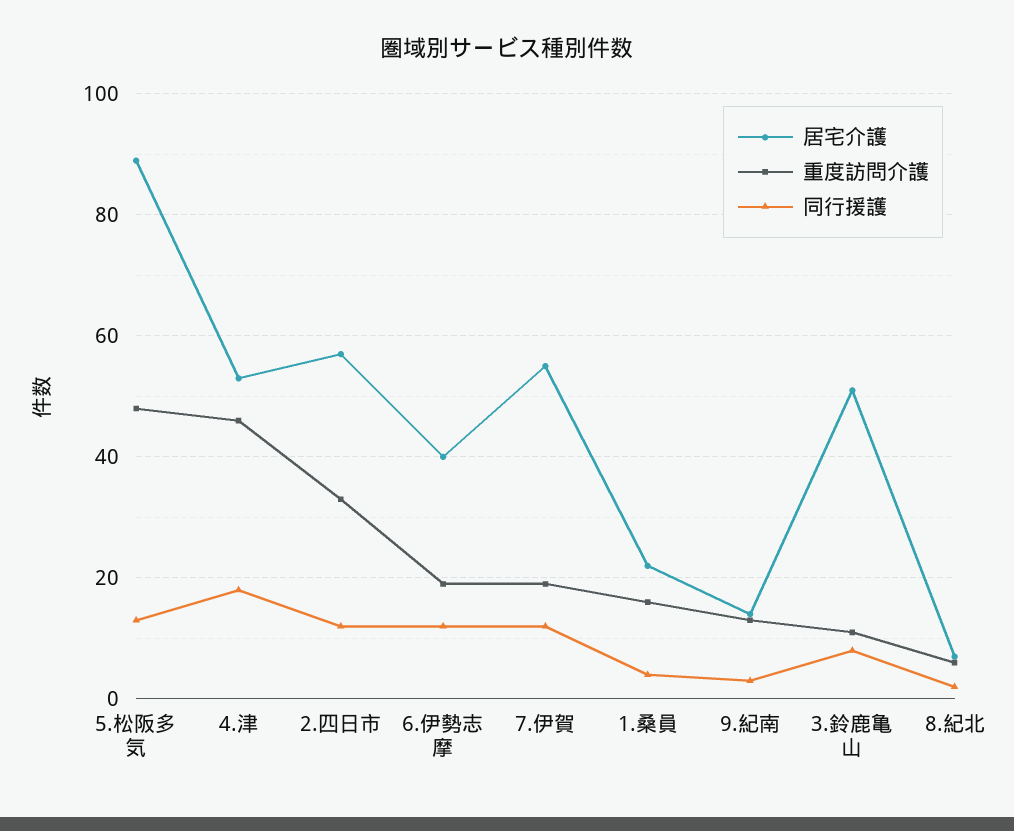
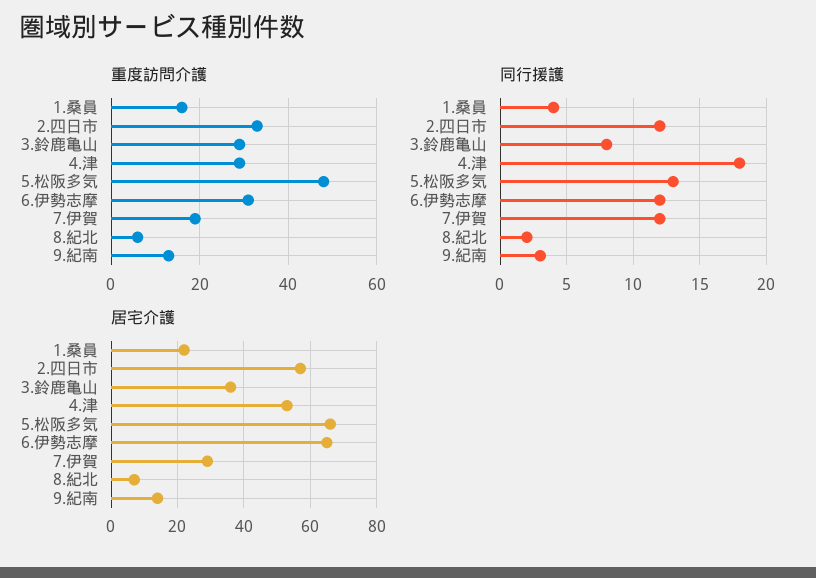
  {
    "居宅介護": {
-     "5.松阪多気": 90,
+     "5.松阪多気": 65,
      "4.津": 55,
      "2.四日市": 55,
-     "6.伊勢志摩": 40,
+     "6.伊勢志摩": 65,
-     "7.伊賀": 55,
+     "7.伊賀": 30,
      "1.桑員": 20,
      "9.紀南": 15,
-     "3.鈴鹿亀山": 50,
+     "3.鈴鹿亀山": 35,
      "8.紀北": 5
    },
    "重度訪問介護": {
      "5.松阪多気": 50,
-     "4.津": 45,
+     "4.津": 30,
      "2.四日市": 35,
-     "6.伊勢志摩": 20,
+     "6.伊勢志摩": 30,
      "7.伊賀": 20,
      "1.桑員": 15,
      "9.紀南": 15,
-     "3.鈴鹿亀山": 10,
+     "3.鈴鹿亀山": 30,
      "8.紀北": 5
    },
    "同行援護": {
      "5.松阪多気": 13,
      "4.津": 18,
      "2.四日市": 12,
      "6.伊勢志摩": 12,
      "7.伊賀": 12,
      "1.桑員": 4,
      "9.紀南": 3,
      "3.鈴鹿亀山": 8,
      "8.紀北": 2
    }
  }

